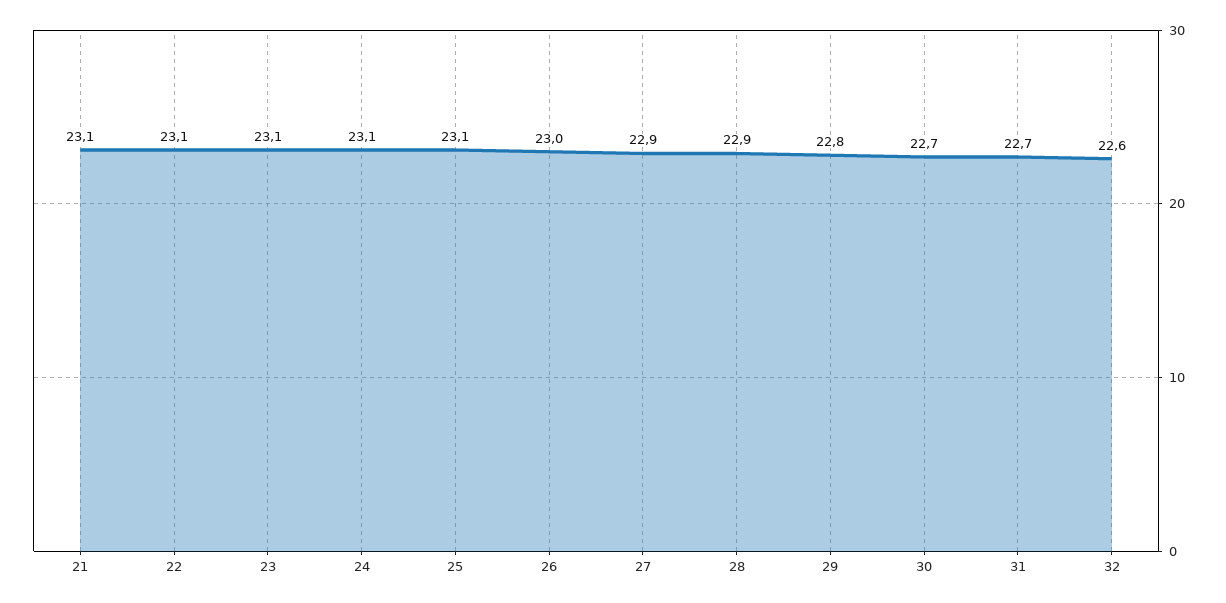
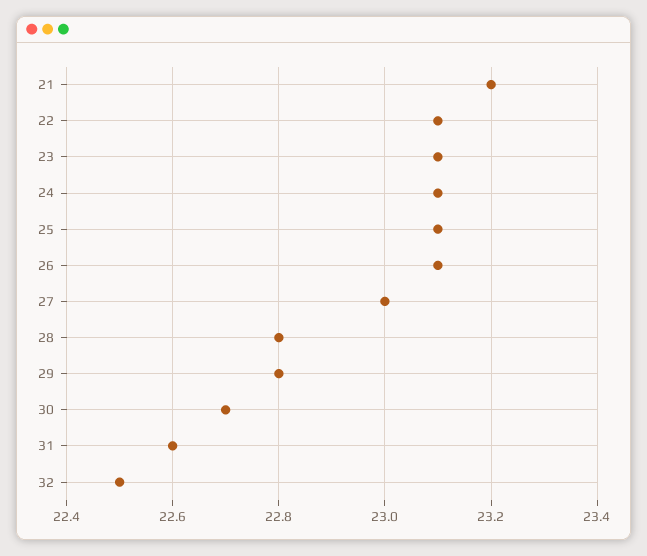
  {
-   "21": 23.1,
+   "21": 23.2,
    "22": 23.1,
    "23": 23.1,
    "24": 23.1,
    "25": 23.1,
-   "26": 23,
+   "26": 23.1,
-   "27": 22.9,
+   "27": 23,
-   "28": 22.9,
+   "28": 22.8,
    "29": 22.8,
    "30": 22.7,
-   "31": 22.7,
+   "31": 22.6,
-   "32": 22.6
+   "32": 22.5
  }

